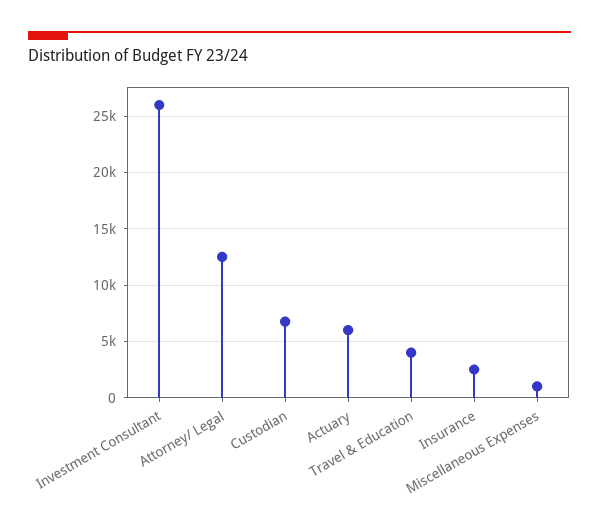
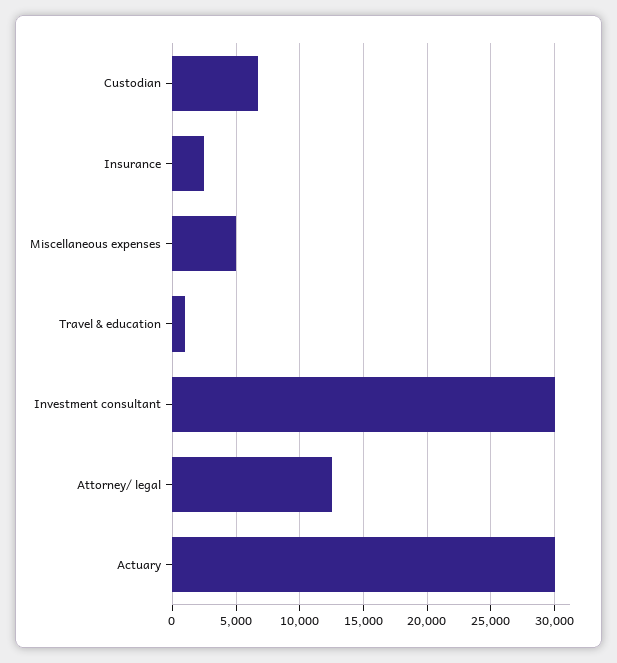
  {
-   "Investment Consultant": 26000,
+   "Investment Consultant": 30000,
    "Attorney/ Legal": 12500,
    "Custodian": 7000,
-   "Actuary": 6000,
+   "Actuary": 30000,
-   "Travel & Education": 4000,
+   "Travel & Education": 1000,
    "Insurance": 2500,
-   "Miscellaneous Expenses": 1000
+   "Miscellaneous Expenses": 5000
  }

